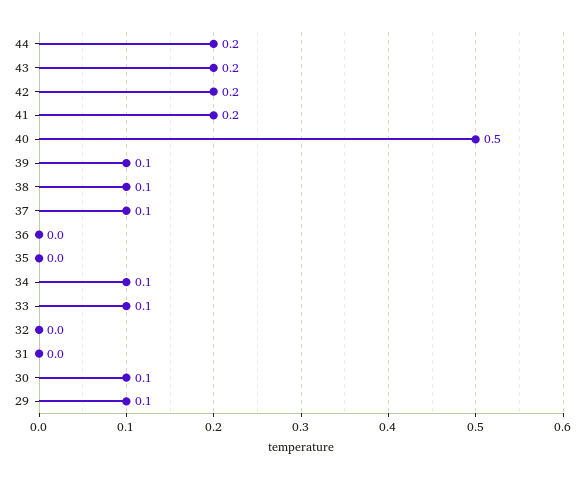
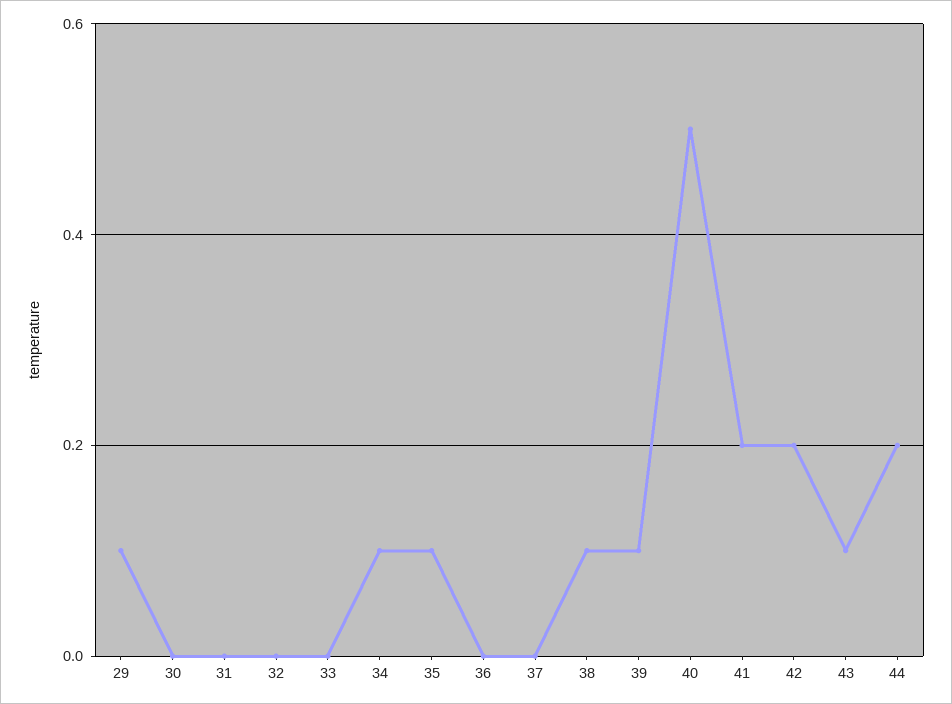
  {
    "44": 0.2,
-   "43": 0.2,
+   "43": 0.1,
    "42": 0.2,
    "41": 0.2,
    "40": 0.5,
    "39": 0.1,
    "38": 0.1,
-   "37": 0.1,
+   "37": 0,
    "36": 0,
-   "35": 0,
+   "35": 0.1,
    "34": 0.1,
-   "33": 0.1,
+   "33": 0,
    "32": 0,
    "31": 0,
-   "30": 0.1,
+   "30": 0,
    "29": 0.1
  }

